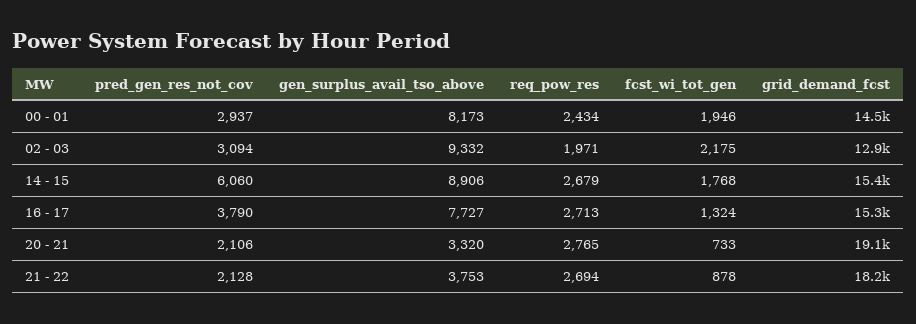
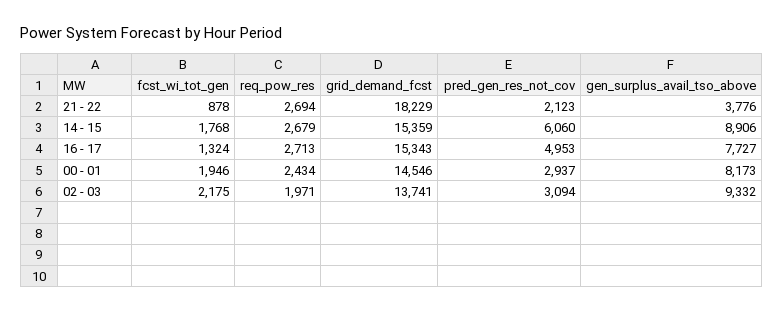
  {
    "pred_gen_res_not_cov": {
      "00 - 01": 2937,
      "02 - 03": 3094,
      "14 - 15": 6060,
-     "16 - 17": 3790,
+     "16 - 17": 4953,
-     "20 - 21": 2106,
-     "21 - 22": 2128
+     "21 - 22": 2123
    },
    "gen_surplus_avail_tso_above": {
      "00 - 01": 8173,
      "02 - 03": 9332,
      "14 - 15": 8906,
      "16 - 17": 7727,
-     "20 - 21": 3320,
-     "21 - 22": 3753
+     "21 - 22": 3776
    },
    "req_pow_res": {
      "00 - 01": 2434,
      "02 - 03": 1971,
      "14 - 15": 2679,
      "16 - 17": 2713,
-     "20 - 21": 2765,
      "21 - 22": 2694
    },
    "fcst_wi_tot_gen": {
      "00 - 01": 1946,
      "02 - 03": 2175,
      "14 - 15": 1768,
      "16 - 17": 1324,
-     "20 - 21": 733,
      "21 - 22": 878
    },
    "grid_demand_fcst": {
      "00 - 01": 14546,
-     "02 - 03": 12900,
+     "02 - 03": 13741,
      "14 - 15": 15359,
      "16 - 17": 15343,
-     "20 - 21": 19100,
      "21 - 22": 18229
    }
  }

